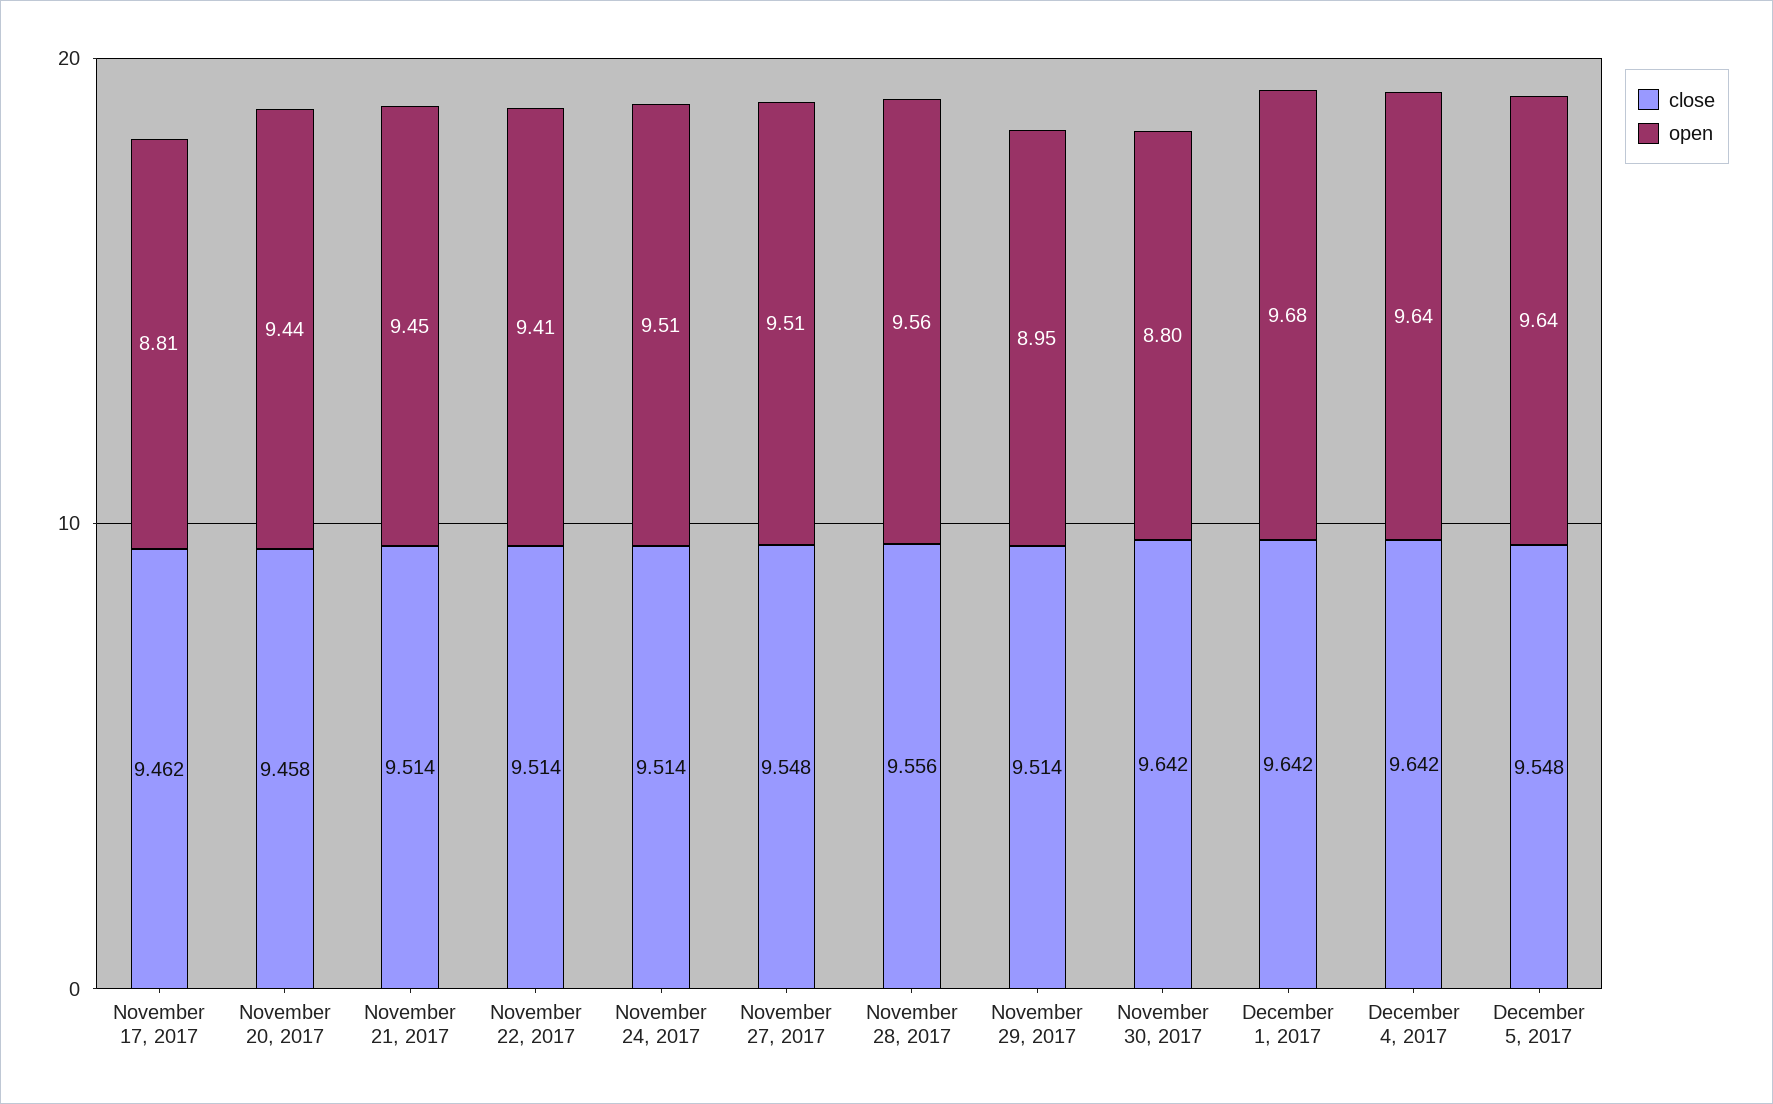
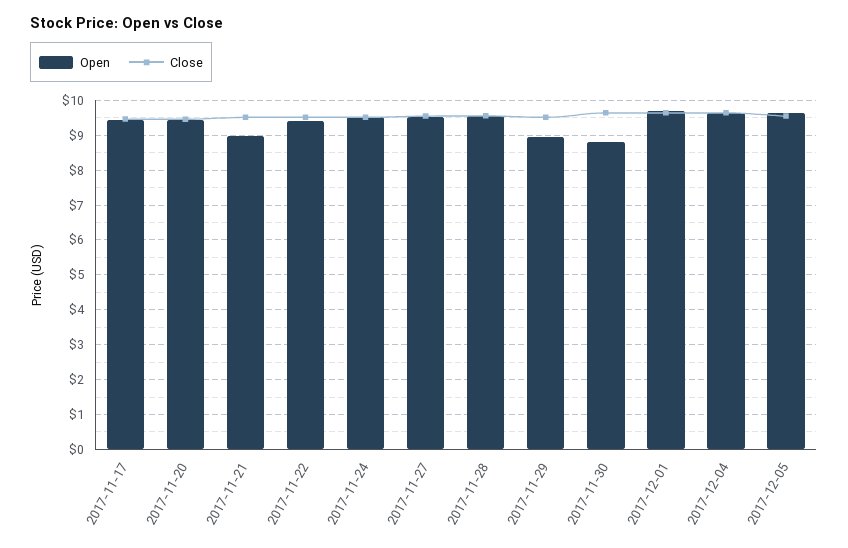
  {
    "close": {
      "November 17, 2017": 9.462,
      "November 20, 2017": 9.458,
      "November 21, 2017": 9.514,
      "November 22, 2017": 9.514,
      "November 24, 2017": 9.514,
      "November 27, 2017": 9.548,
      "November 28, 2017": 9.556,
      "November 29, 2017": 9.514,
      "November 30, 2017": 9.642,
      "December 1, 2017": 9.642,
      "December 4, 2017": 9.642,
      "December 5, 2017": 9.548
    },
    "open": {
-     "November 17, 2017": 8.81,
+     "November 17, 2017": 9.4,
      "November 20, 2017": 9.44,
-     "November 21, 2017": 9.45,
+     "November 21, 2017": 9,
      "November 22, 2017": 9.41,
      "November 24, 2017": 9.51,
      "November 27, 2017": 9.51,
      "November 28, 2017": 9.56,
      "November 29, 2017": 8.95,
      "November 30, 2017": 8.8,
      "December 1, 2017": 9.68,
      "December 4, 2017": 9.64,
      "December 5, 2017": 9.64
    }
  }

